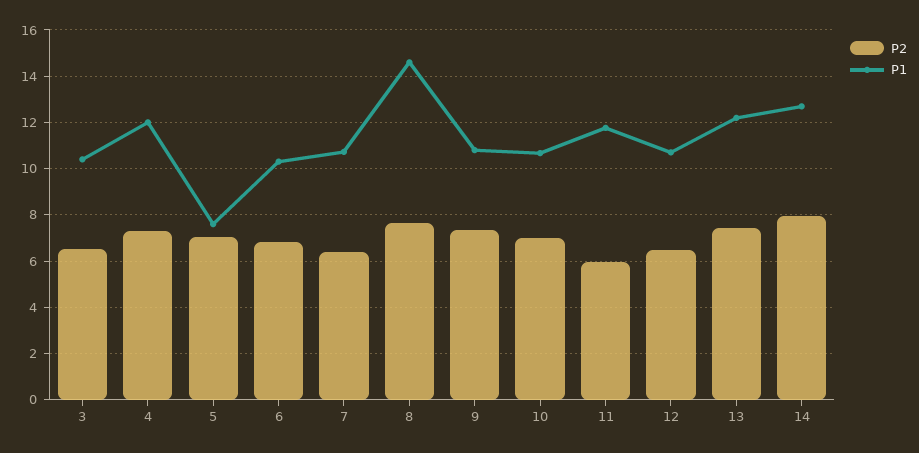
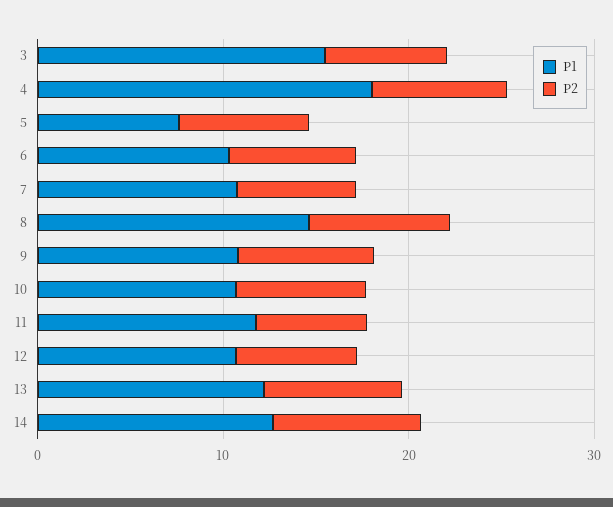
  {
    "P2": {
      "3": 6.5,
      "4": 7.5,
      "5": 7,
      "6": 7,
      "7": 6.5,
      "8": 7.5,
      "9": 7.5,
      "10": 7,
      "11": 6,
      "12": 6.5,
      "13": 7.5,
      "14": 8
    },
    "P1": {
-     "3": 10.5,
+     "3": 16,
-     "4": 12,
+     "4": 18,
      "5": 7.5,
      "6": 10.5,
      "7": 10.5,
      "8": 14.5,
      "9": 11,
      "10": 10.5,
      "11": 12,
      "12": 10.5,
      "13": 12,
      "14": 12.5
    }
  }

